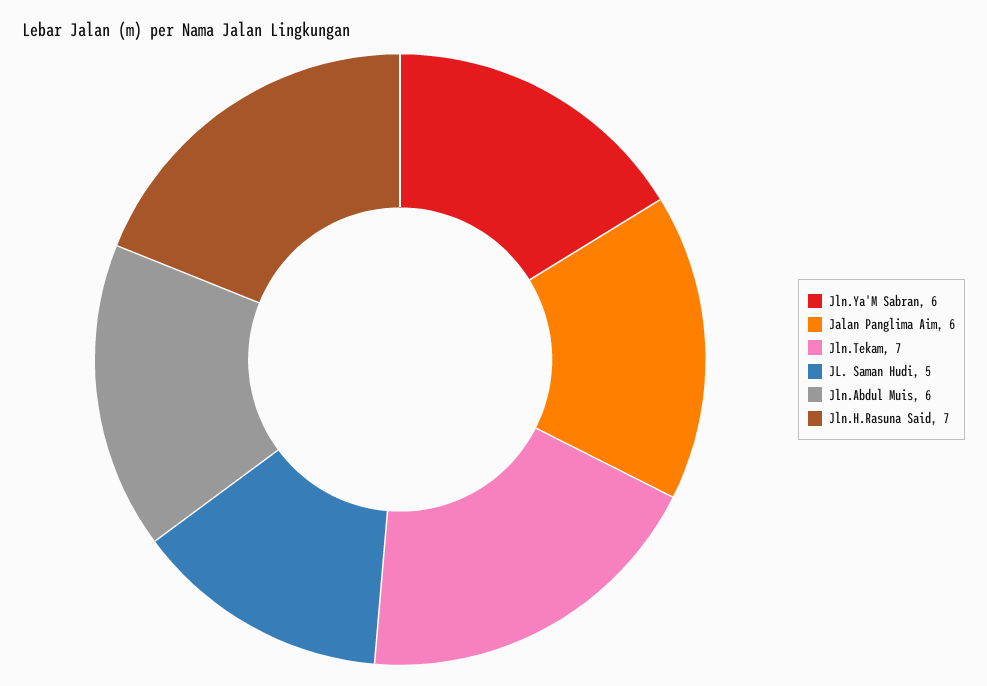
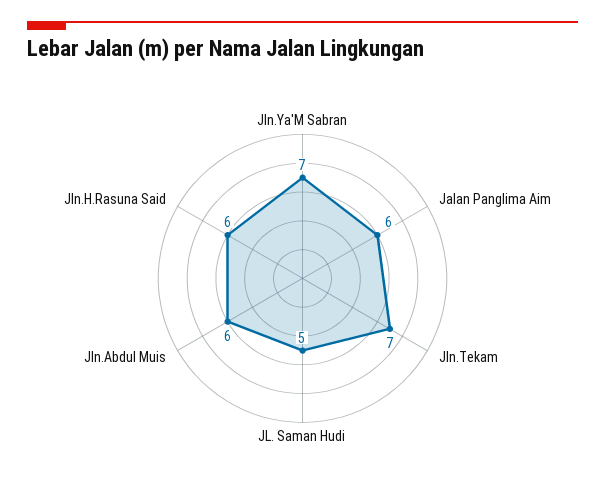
  {
-   "Jln.Ya'M Sabran": 6,
+   "Jln.Ya'M Sabran": 7,
    "Jalan Panglima Aim": 6,
    "Jln.Tekam": 7,
    "JL. Saman Hudi": 5,
    "Jln.Abdul Muis": 6,
-   "Jln.H.Rasuna Said": 7
+   "Jln.H.Rasuna Said": 6
  }

